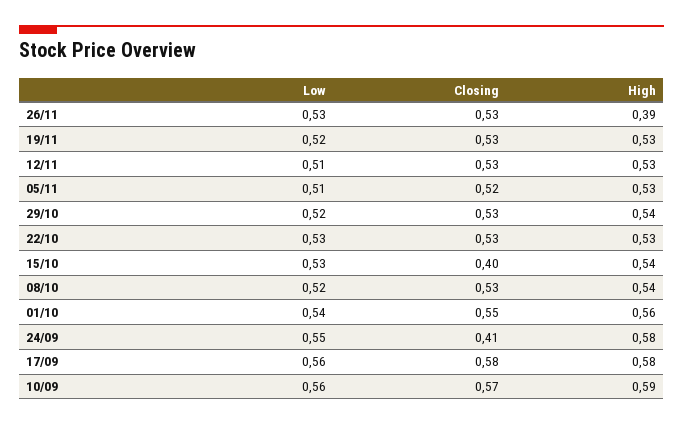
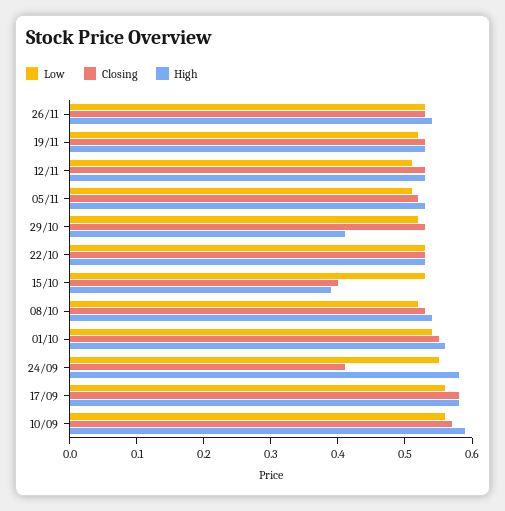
  {
    "Low": {
      "26/11": 0.53,
      "19/11": 0.52,
      "12/11": 0.51,
      "05/11": 0.51,
      "29/10": 0.52,
      "22/10": 0.53,
      "15/10": 0.53,
      "08/10": 0.52,
      "01/10": 0.54,
      "24/09": 0.55,
      "17/09": 0.56,
      "10/09": 0.56
    },
    "Closing": {
      "26/11": 0.53,
      "19/11": 0.53,
      "12/11": 0.53,
      "05/11": 0.52,
      "29/10": 0.53,
      "22/10": 0.53,
      "15/10": 0.4,
      "08/10": 0.53,
      "01/10": 0.55,
      "24/09": 0.41,
      "17/09": 0.58,
      "10/09": 0.57
    },
    "High": {
-     "26/11": 0.39,
+     "26/11": 0.55,
      "19/11": 0.53,
      "12/11": 0.53,
      "05/11": 0.53,
-     "29/10": 0.54,
+     "29/10": 0.4,
      "22/10": 0.53,
-     "15/10": 0.54,
+     "15/10": 0.4,
      "08/10": 0.54,
      "01/10": 0.56,
      "24/09": 0.58,
      "17/09": 0.58,
      "10/09": 0.59
    }
  }

